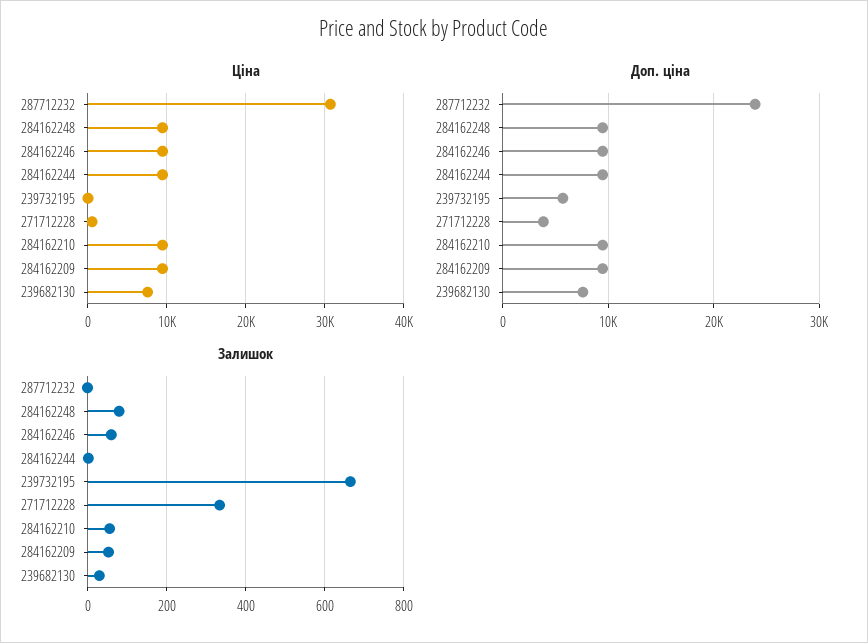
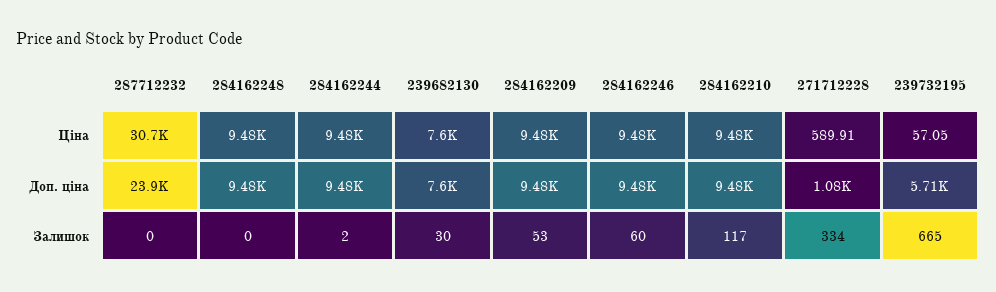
  {
    "Ціна": {
      "287712232": 30700,
      "284162248": 9480,
      "284162246": 9480,
      "284162244": 9480,
      "239732195": 57.05,
      "271712228": 589.91,
      "284162210": 9480,
      "284162209": 9480,
      "239682130": 7600
    },
    "Доп. ціна": {
      "287712232": 23900,
      "284162248": 9480,
      "284162246": 9480,
      "284162244": 9480,
      "239732195": 5710,
-     "271712228": 4000,
+     "271712228": 1080,
      "284162210": 9480,
      "284162209": 9480,
      "239682130": 7600
    },
    "Залишок": {
      "287712232": 0,
-     "284162248": 80,
+     "284162248": 0,
      "284162246": 60,
      "284162244": 2,
      "239732195": 665,
      "271712228": 334,
-     "284162210": 60,
+     "284162210": 117,
      "284162209": 53,
      "239682130": 30
    }
  }

